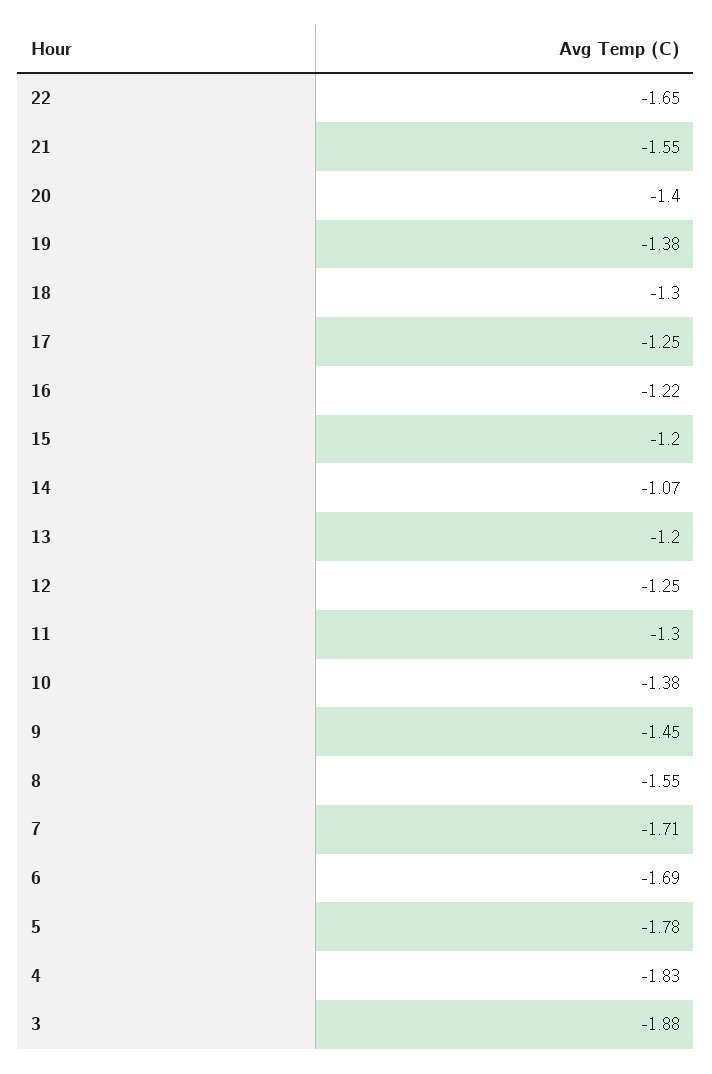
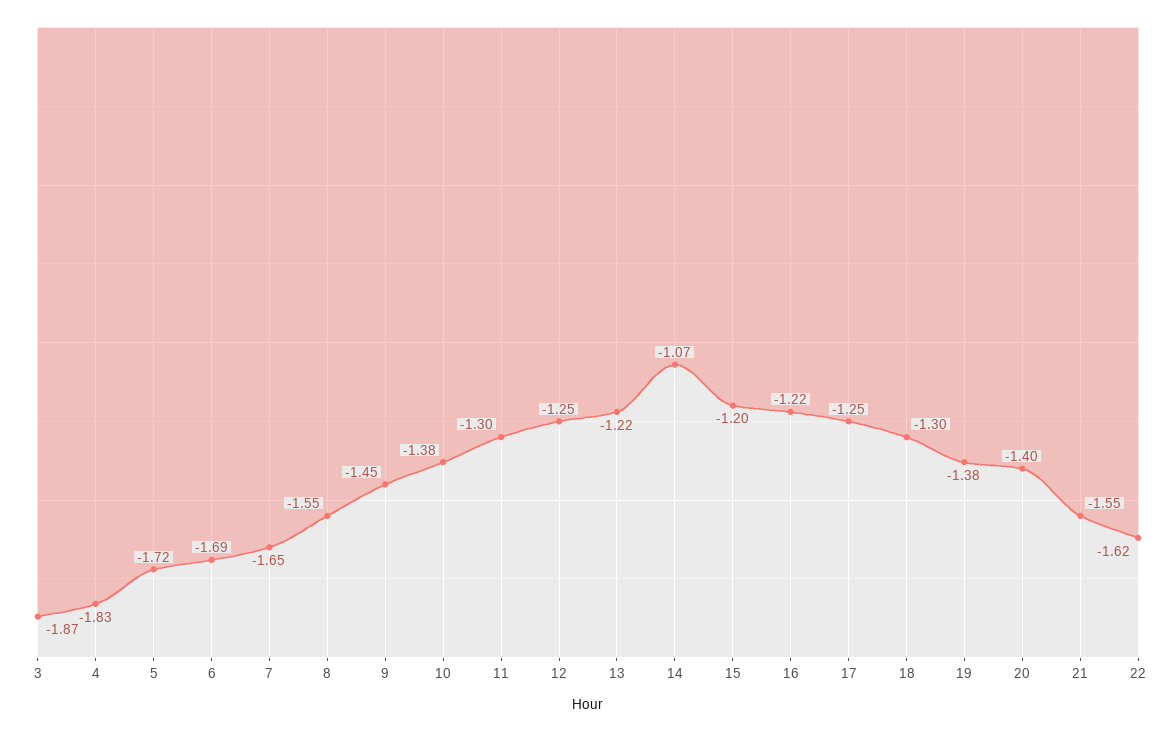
  {
-   "22": -1.65,
+   "22": -1.62,
    "21": -1.55,
    "20": -1.4,
    "19": -1.38,
    "18": -1.3,
    "17": -1.25,
    "16": -1.22,
    "15": -1.2,
    "14": -1.07,
-   "13": -1.2,
+   "13": -1.22,
    "12": -1.25,
    "11": -1.3,
    "10": -1.38,
    "9": -1.45,
    "8": -1.55,
-   "7": -1.71,
+   "7": -1.65,
    "6": -1.69,
-   "5": -1.78,
+   "5": -1.72,
    "4": -1.83,
-   "3": -1.88
+   "3": -1.87
  }

